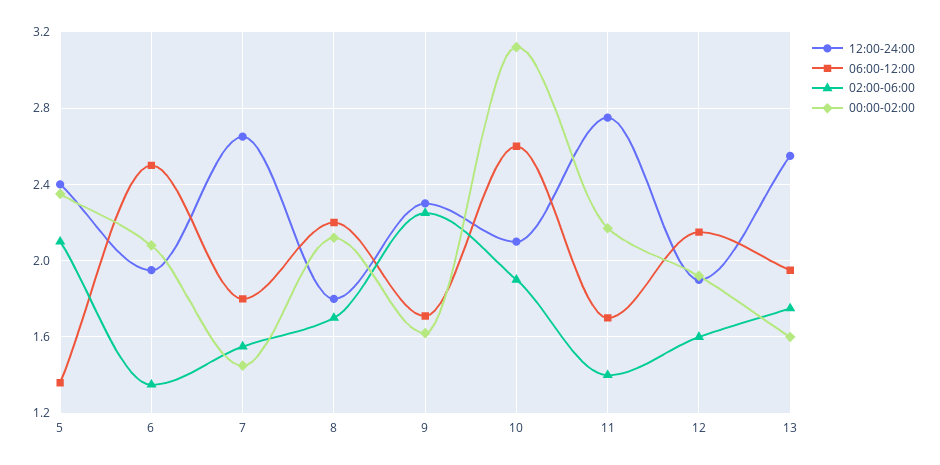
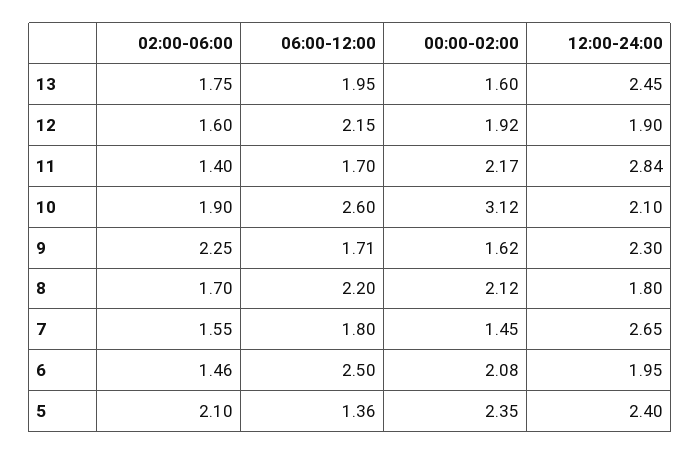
  {
    "12:00-24:00": {
      "5": 2.4,
      "6": 1.95,
      "7": 2.65,
      "8": 1.8,
      "9": 2.3,
      "10": 2.1,
-     "11": 2.75,
+     "11": 2.84,
      "12": 1.9,
-     "13": 2.55
+     "13": 2.45
    },
    "06:00-12:00": {
      "5": 1.36,
      "6": 2.5,
      "7": 1.8,
      "8": 2.2,
      "9": 1.71,
      "10": 2.6,
      "11": 1.7,
      "12": 2.15,
      "13": 1.95
    },
    "02:00-06:00": {
      "5": 2.1,
-     "6": 1.35,
+     "6": 1.46,
      "7": 1.55,
      "8": 1.7,
      "9": 2.25,
      "10": 1.9,
      "11": 1.4,
      "12": 1.6,
      "13": 1.75
    },
    "00:00-02:00": {
      "5": 2.35,
      "6": 2.08,
      "7": 1.45,
      "8": 2.12,
      "9": 1.62,
      "10": 3.12,
      "11": 2.17,
      "12": 1.92,
      "13": 1.6
    }
  }

